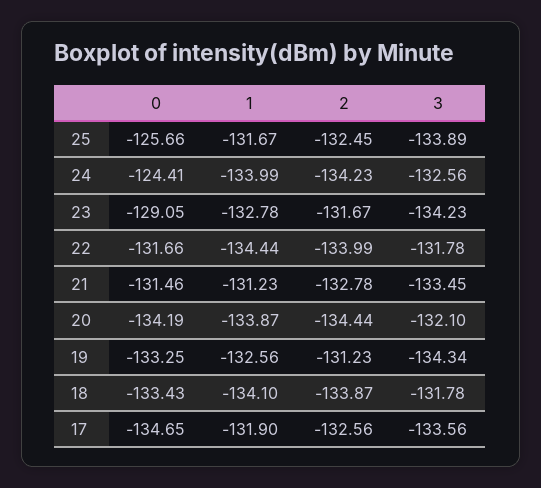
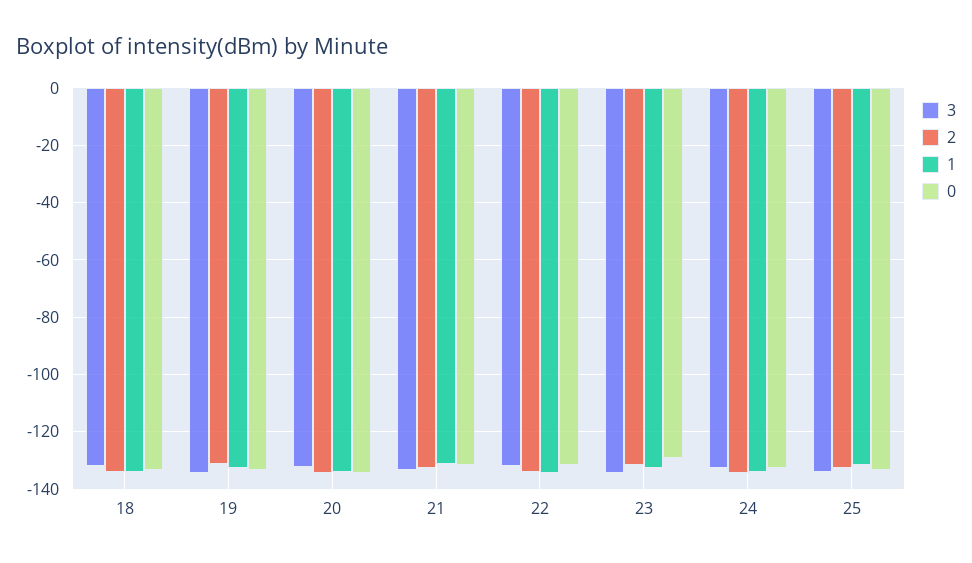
  {
    "0": {
-     "25": -125.66,
+     "25": -132.5,
-     "24": -124.41,
+     "24": -132.5,
      "23": -129.05,
      "22": -131.66,
      "21": -131.46,
      "20": -134.19,
      "19": -133.25,
-     "18": -133.43,
+     "18": -133.43
-     "17": -134.65
    },
    "1": {
      "25": -131.67,
      "24": -133.99,
      "23": -132.78,
      "22": -134.44,
      "21": -131.23,
      "20": -133.87,
      "19": -132.56,
-     "18": -134.1,
+     "18": -134.1
-     "17": -131.9
    },
    "2": {
      "25": -132.45,
      "24": -134.23,
      "23": -131.67,
      "22": -133.99,
      "21": -132.78,
      "20": -134.44,
      "19": -131.23,
-     "18": -133.87,
+     "18": -133.87
-     "17": -132.56
    },
    "3": {
      "25": -133.89,
      "24": -132.56,
      "23": -134.23,
      "22": -131.78,
      "21": -133.45,
      "20": -132.1,
      "19": -134.34,
-     "18": -131.78,
+     "18": -131.78
-     "17": -133.56
    }
  }

